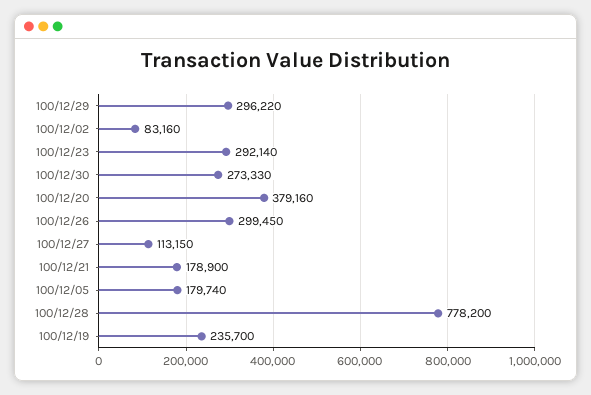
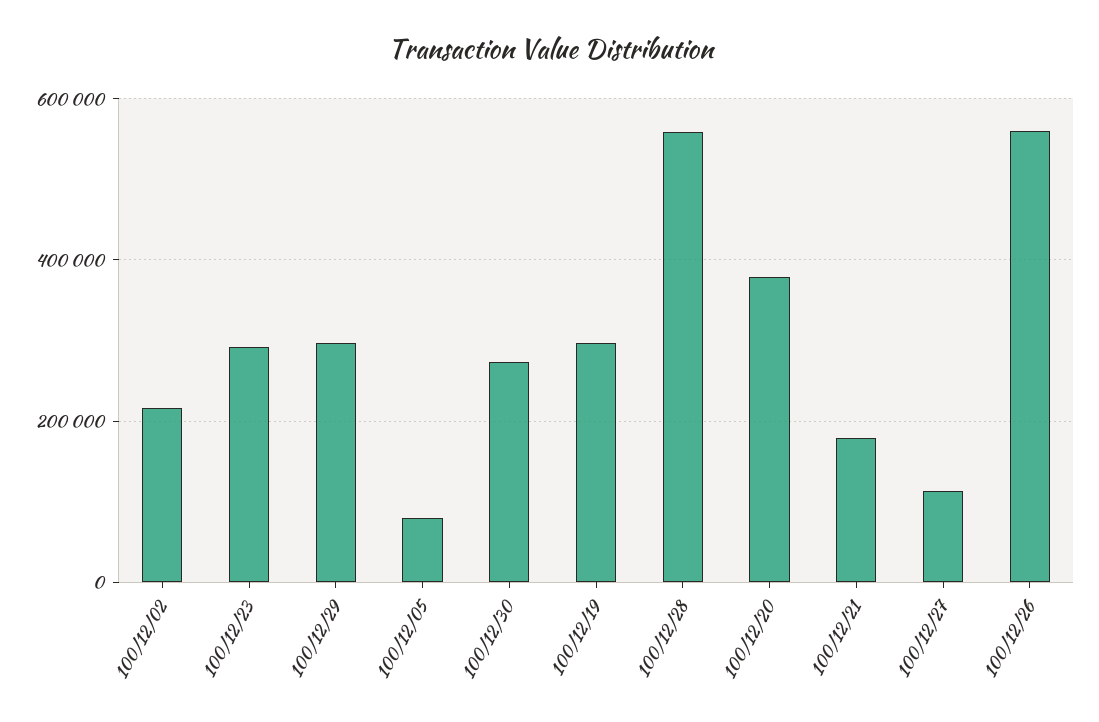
  {
    "100/12/29": 296220,
-   "100/12/02": 83160,
+   "100/12/02": 220000,
    "100/12/23": 292140,
    "100/12/30": 273330,
    "100/12/20": 379160,
-   "100/12/26": 299450,
+   "100/12/26": 560000,
    "100/12/27": 113150,
    "100/12/21": 178900,
-   "100/12/05": 179740,
+   "100/12/05": 80000,
-   "100/12/28": 778200,
+   "100/12/28": 560000,
-   "100/12/19": 235700
+   "100/12/19": 300000
  }

